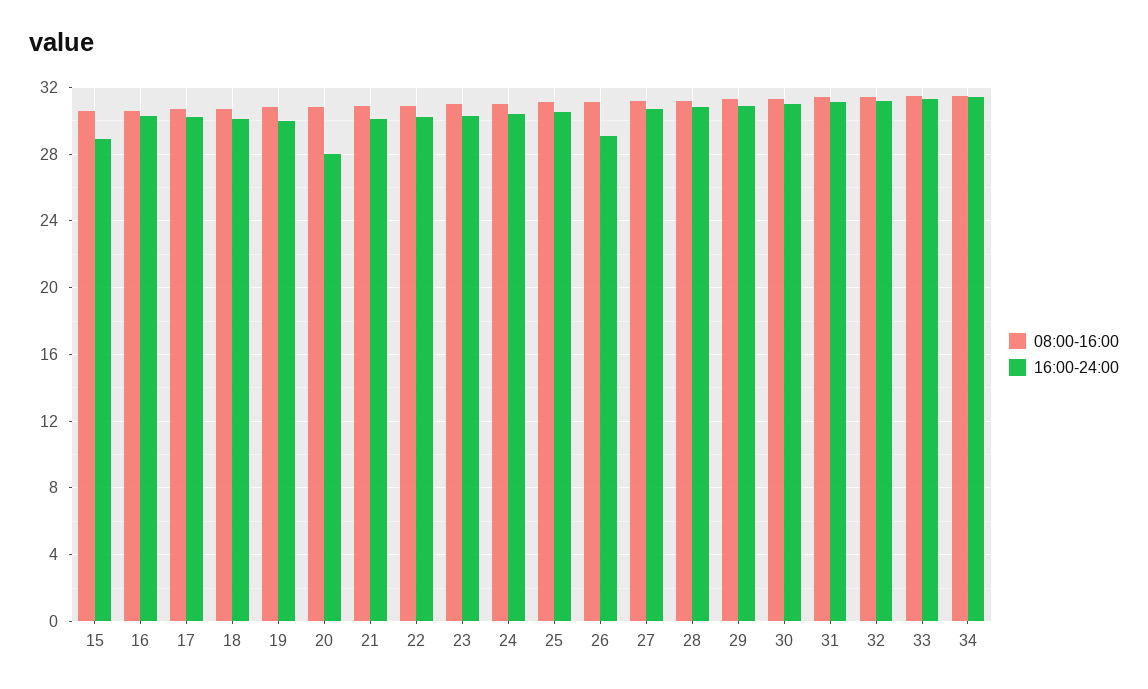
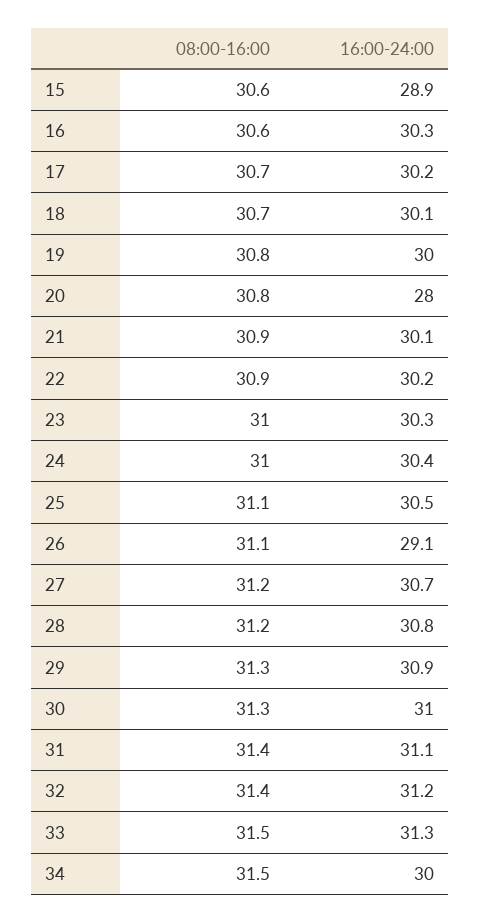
  {
    "08:00-16:00": {
      "15": 30.6,
      "16": 30.6,
      "17": 30.7,
      "18": 30.7,
      "19": 30.8,
      "20": 30.8,
      "21": 30.9,
      "22": 30.9,
      "23": 31,
      "24": 31,
      "25": 31.1,
      "26": 31.1,
      "27": 31.2,
      "28": 31.2,
      "29": 31.3,
      "30": 31.3,
      "31": 31.4,
      "32": 31.4,
      "33": 31.5,
      "34": 31.5
    },
    "16:00-24:00": {
      "15": 28.9,
      "16": 30.3,
      "17": 30.2,
      "18": 30.1,
      "19": 30,
      "20": 28,
      "21": 30.1,
      "22": 30.2,
      "23": 30.3,
      "24": 30.4,
      "25": 30.5,
      "26": 29.1,
      "27": 30.7,
      "28": 30.8,
      "29": 30.9,
      "30": 31,
      "31": 31.1,
      "32": 31.2,
      "33": 31.3,
-     "34": 31.5
+     "34": 30
    }
  }

